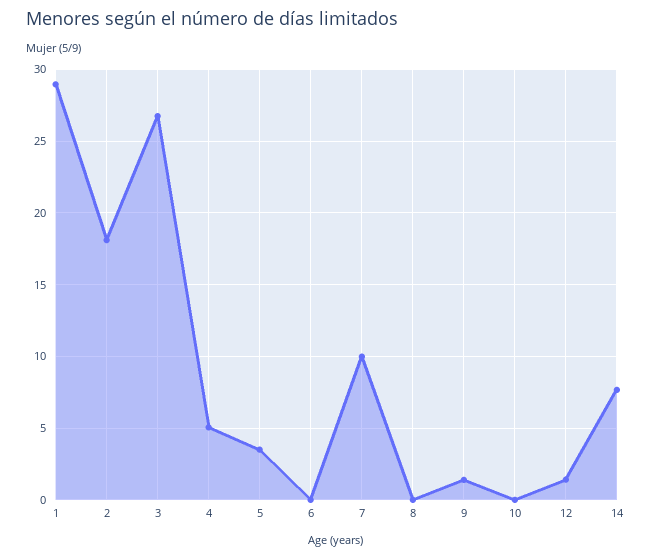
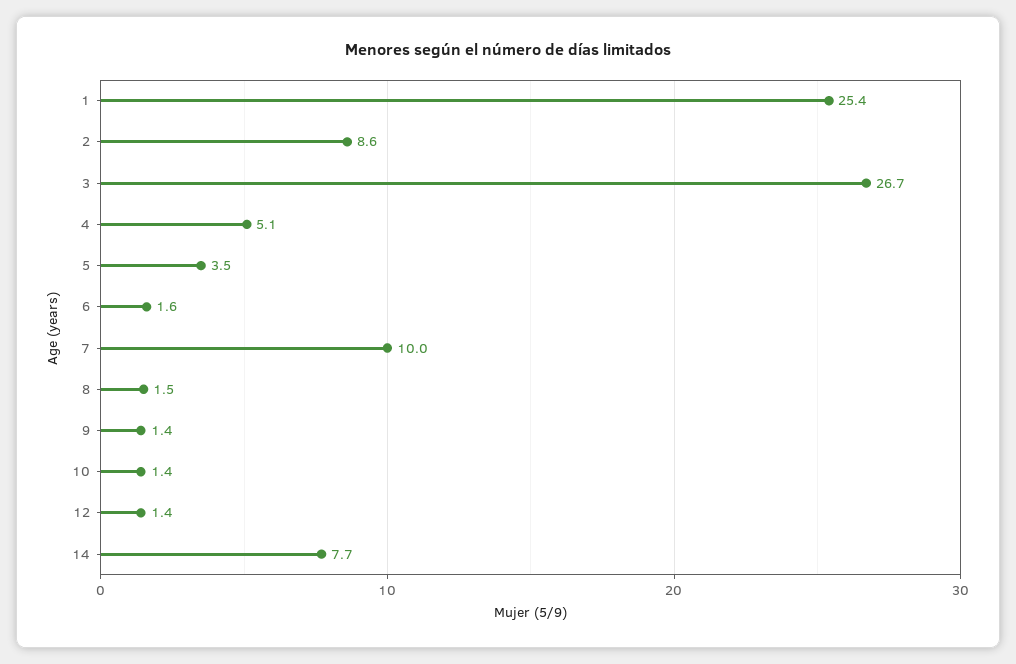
  {
-   "1": 29,
+   "1": 25.4,
-   "2": 18,
+   "2": 8.6,
    "3": 26.7,
    "4": 5.1,
    "5": 3.5,
-   "6": 0,
+   "6": 1.6,
    "7": 10,
-   "8": 0,
+   "8": 1.5,
    "9": 1.4,
-   "10": 0,
+   "10": 1.4,
    "12": 1.4,
    "14": 7.7
  }

